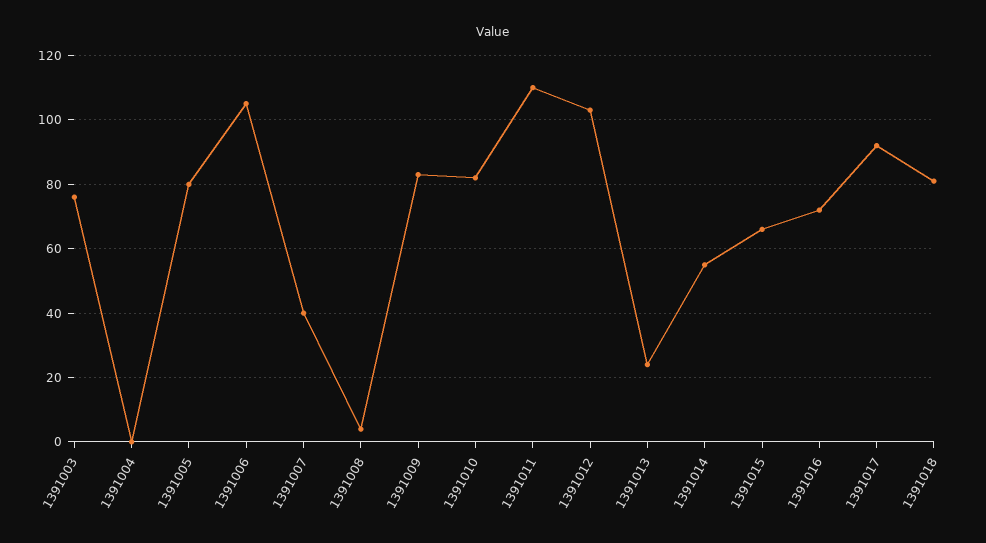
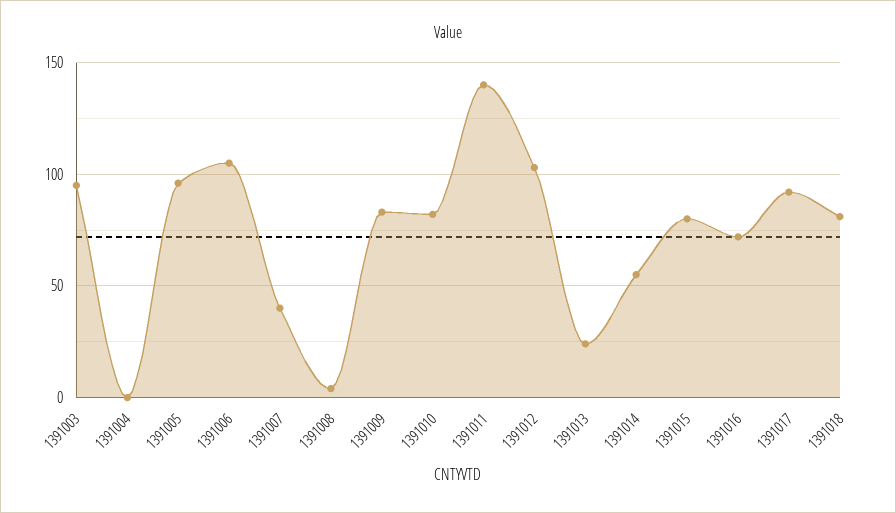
  {
-   "1391003": 75,
+   "1391003": 95,
    "1391004": 0,
-   "1391005": 80,
+   "1391005": 95,
    "1391006": 105,
    "1391007": 40,
    "1391008": 5,
    "1391009": 85,
    "1391010": 80,
-   "1391011": 110,
+   "1391011": 140,
    "1391012": 105,
    "1391013": 25,
    "1391014": 55,
-   "1391015": 65,
+   "1391015": 80,
    "1391016": 70,
    "1391017": 90,
    "1391018": 80
  }

